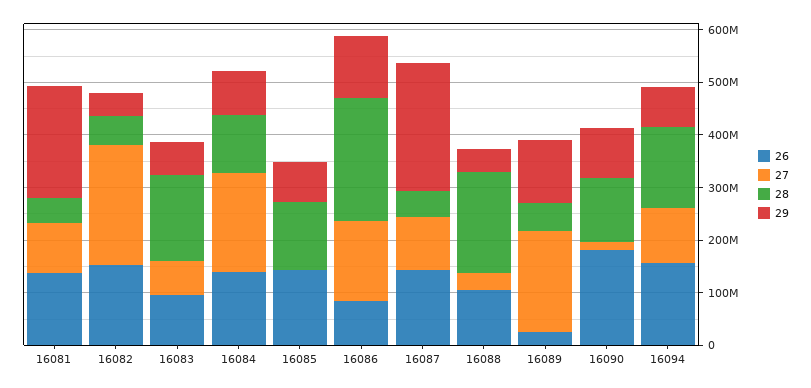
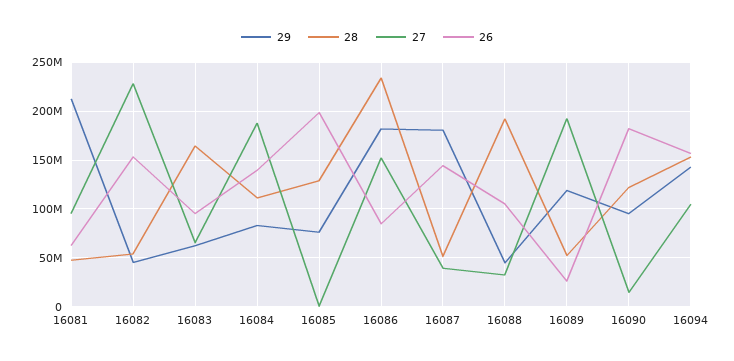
  {
    "26": {
-     "16081": 140000000,
+     "16081": 60000000,
      "16082": 150000000,
      "16083": 100000000,
      "16084": 140000000,
-     "16085": 140000000,
+     "16085": 200000000,
      "16086": 80000000,
      "16087": 140000000,
      "16088": 110000000,
      "16089": 30000000,
      "16090": 180000000,
      "16094": 160000000
    },
    "27": {
      "16081": 100000000,
      "16082": 230000000,
      "16083": 70000000,
      "16084": 190000000,
      "16085": 0,
      "16086": 150000000,
-     "16087": 100000000,
+     "16087": 40000000,
      "16088": 30000000,
      "16089": 190000000,
      "16090": 10000000,
      "16094": 100000000
    },
    "28": {
      "16081": 50000000,
      "16082": 50000000,
      "16083": 160000000,
      "16084": 110000000,
      "16085": 130000000,
      "16086": 230000000,
      "16087": 50000000,
      "16088": 190000000,
      "16089": 50000000,
      "16090": 120000000,
      "16094": 150000000
    },
    "29": {
      "16081": 210000000,
      "16082": 50000000,
      "16083": 60000000,
      "16084": 80000000,
      "16085": 80000000,
-     "16086": 120000000,
+     "16086": 180000000,
-     "16087": 240000000,
+     "16087": 180000000,
      "16088": 40000000,
      "16089": 120000000,
      "16090": 100000000,
-     "16094": 80000000
+     "16094": 140000000
    }
  }

